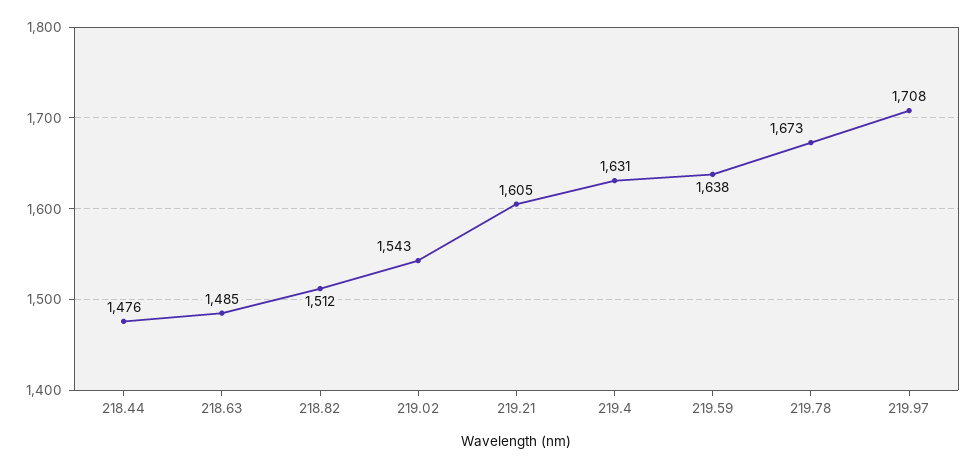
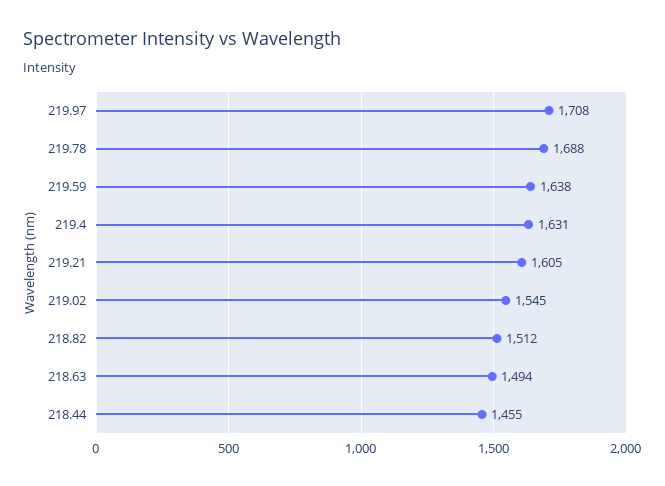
  {
-   "218.44": 1476,
+   "218.44": 1455,
-   "218.63": 1485,
+   "218.63": 1494,
    "218.82": 1512,
-   "219.02": 1543,
+   "219.02": 1545,
    "219.21": 1605,
    "219.4": 1631,
    "219.59": 1638,
-   "219.78": 1673,
+   "219.78": 1688,
    "219.97": 1708
  }

